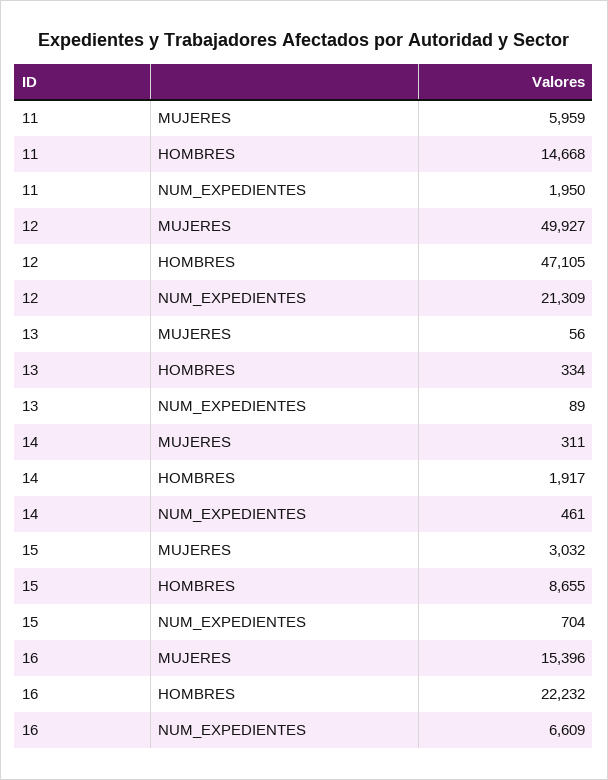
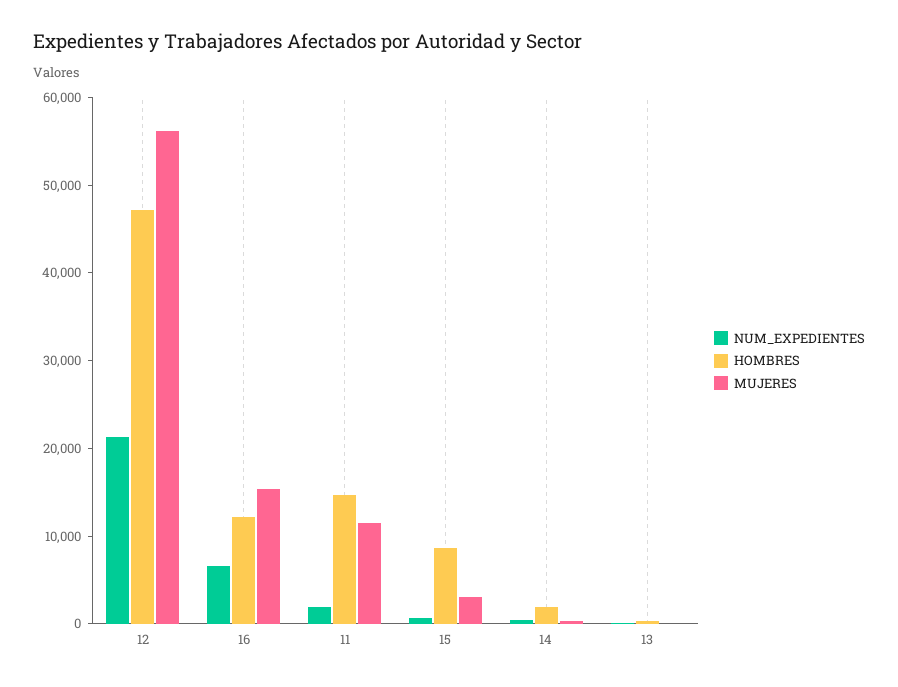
  {
    "MUJERES": {
-     "11": 5959,
+     "11": 12000,
-     "12": 49927,
+     "12": 56000,
      "13": 56,
      "14": 311,
      "15": 3032,
      "16": 15396
    },
    "HOMBRES": {
      "11": 14668,
      "12": 47105,
      "13": 334,
      "14": 1917,
      "15": 8655,
-     "16": 22232
+     "16": 12000
    },
    "NUM_EXPEDIENTES": {
      "11": 1950,
      "12": 21309,
      "13": 89,
      "14": 461,
      "15": 704,
      "16": 6609
    }
  }

